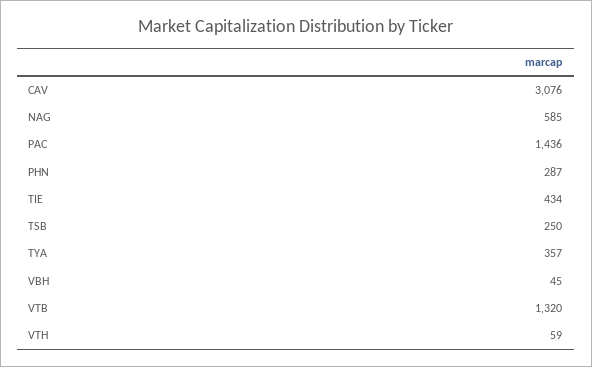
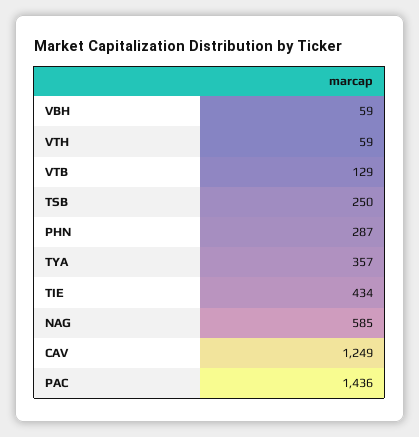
  {
-   "CAV": 3076,
+   "CAV": 1249,
    "NAG": 585,
    "PAC": 1436,
    "PHN": 287,
    "TIE": 434,
    "TSB": 250,
    "TYA": 357,
-   "VBH": 45,
+   "VBH": 59,
-   "VTB": 1320,
+   "VTB": 129,
    "VTH": 59
  }

